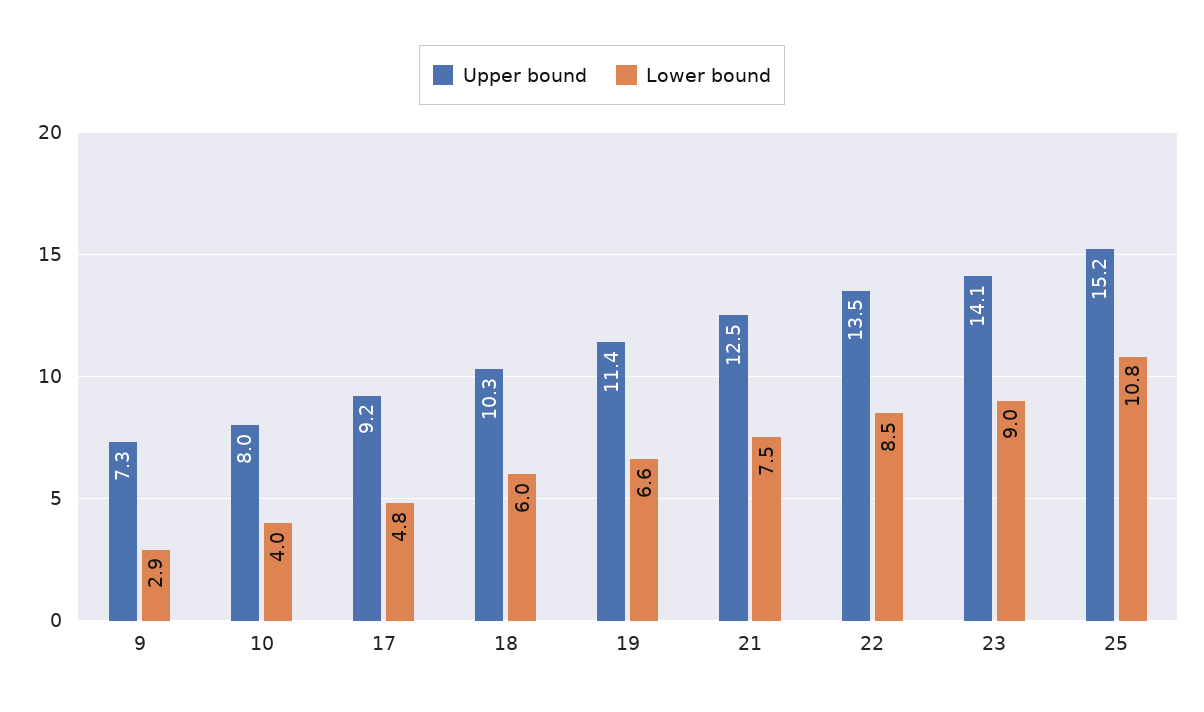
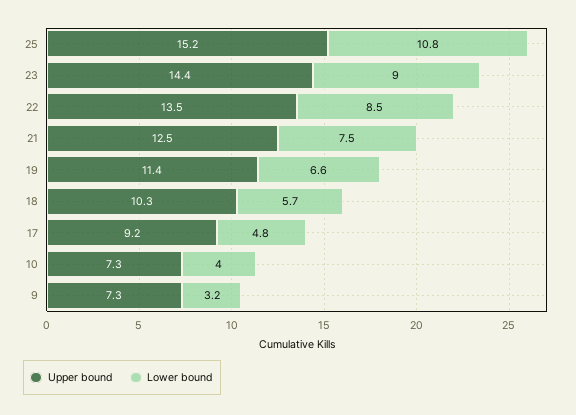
  {
    "Upper bound": {
      "9": 7.3,
-     "10": 8,
+     "10": 7.3,
      "17": 9.2,
      "18": 10.3,
      "19": 11.4,
      "21": 12.5,
      "22": 13.5,
-     "23": 14.1,
+     "23": 14.4,
      "25": 15.2
    },
    "Lower bound": {
-     "9": 2.9,
+     "9": 3.2,
      "10": 4,
      "17": 4.8,
-     "18": 6,
+     "18": 5.7,
      "19": 6.6,
      "21": 7.5,
      "22": 8.5,
      "23": 9,
      "25": 10.8
    }
  }

